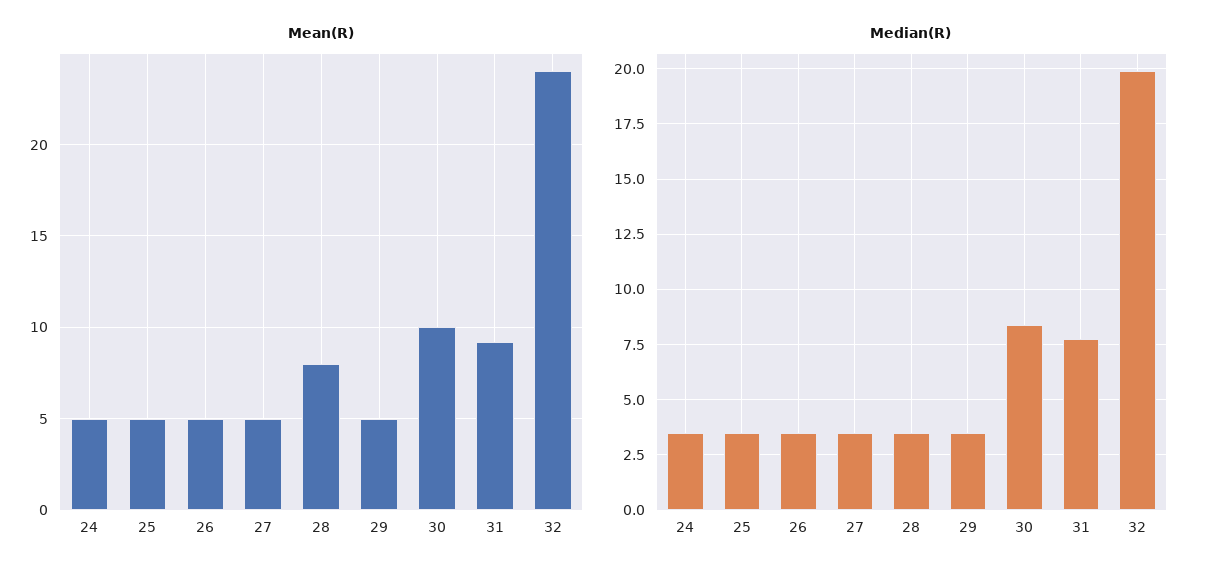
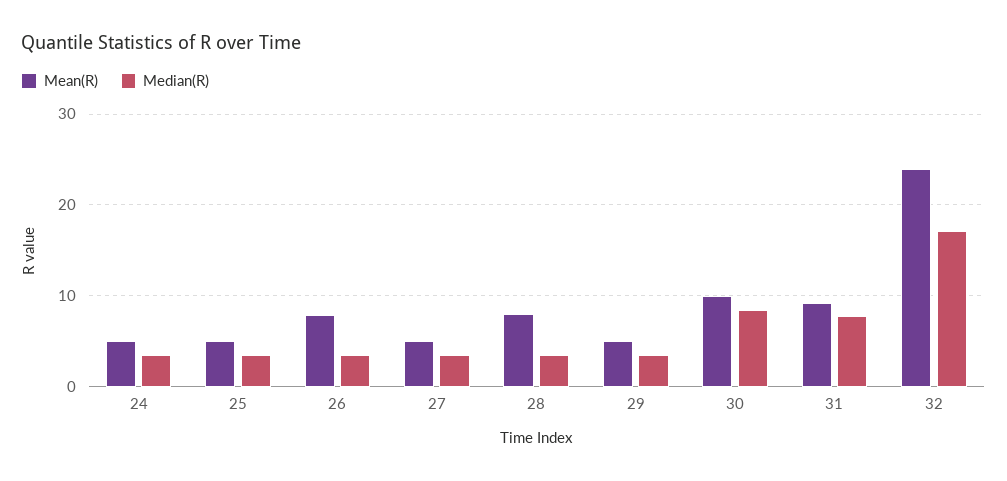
  {
    "Mean(R)": {
      "24": 5,
      "25": 5,
-     "26": 5,
+     "26": 8,
      "27": 5,
      "28": 8,
      "29": 5,
      "30": 10,
      "31": 9,
      "32": 24
    },
    "Median(R)": {
      "24": 3.5,
      "25": 3.5,
      "26": 3.5,
      "27": 3.5,
      "28": 3.5,
      "29": 3.5,
      "30": 8.5,
      "31": 7.5,
-     "32": 20
+     "32": 17
    }
  }

